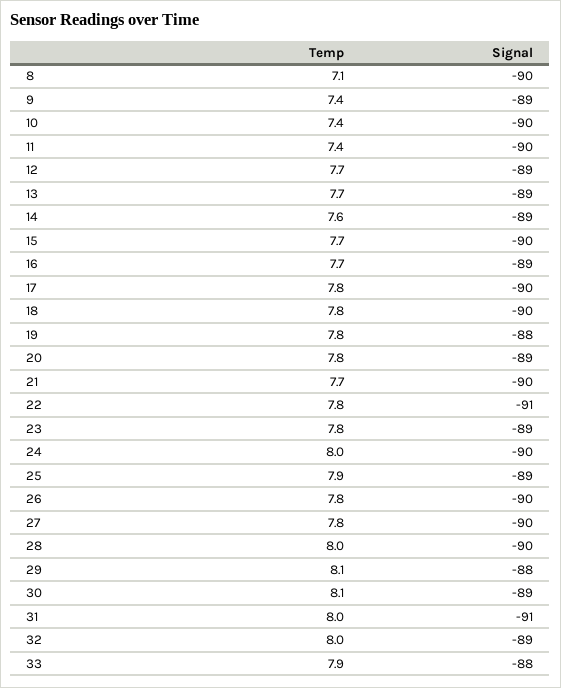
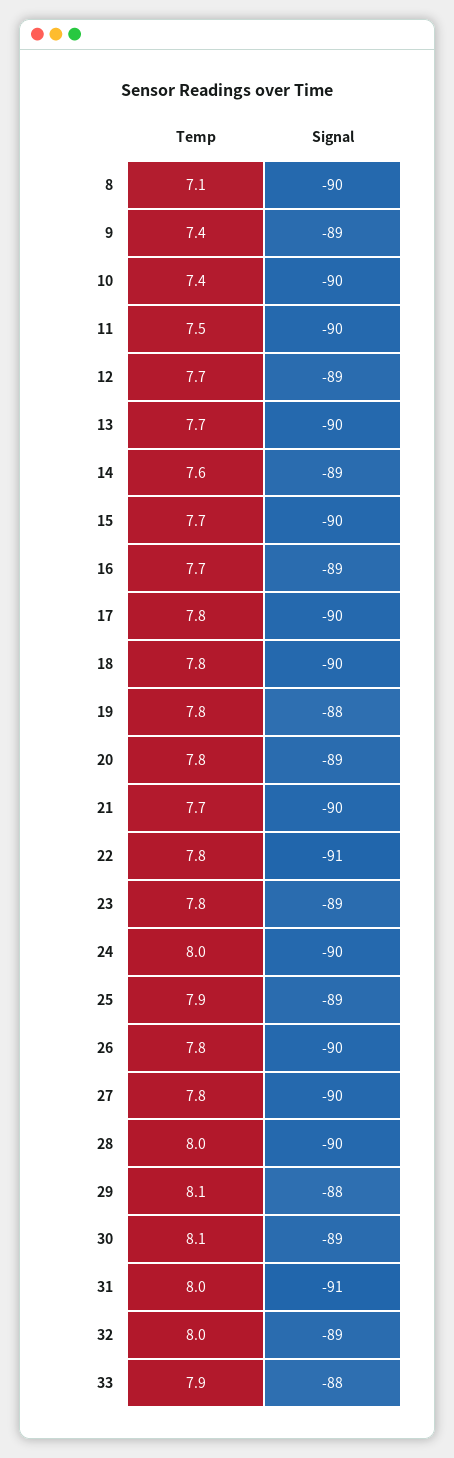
  {
    "Temp": {
      "8": 7.1,
      "9": 7.4,
      "10": 7.4,
-     "11": 7.4,
+     "11": 7.5,
      "12": 7.7,
      "13": 7.7,
      "14": 7.6,
      "15": 7.7,
      "16": 7.7,
      "17": 7.8,
      "18": 7.8,
      "19": 7.8,
      "20": 7.8,
      "21": 7.7,
      "22": 7.8,
      "23": 7.8,
      "24": 8,
      "25": 7.9,
      "26": 7.8,
      "27": 7.8,
      "28": 8,
      "29": 8.1,
      "30": 8.1,
      "31": 8,
      "32": 8,
      "33": 7.9
    },
    "Signal": {
      "8": -90,
      "9": -89,
      "10": -90,
      "11": -90,
      "12": -89,
-     "13": -89,
+     "13": -90,
      "14": -89,
      "15": -90,
      "16": -89,
      "17": -90,
      "18": -90,
      "19": -88,
      "20": -89,
      "21": -90,
      "22": -91,
      "23": -89,
      "24": -90,
      "25": -89,
      "26": -90,
      "27": -90,
      "28": -90,
      "29": -88,
      "30": -89,
      "31": -91,
      "32": -89,
      "33": -88
    }
  }

